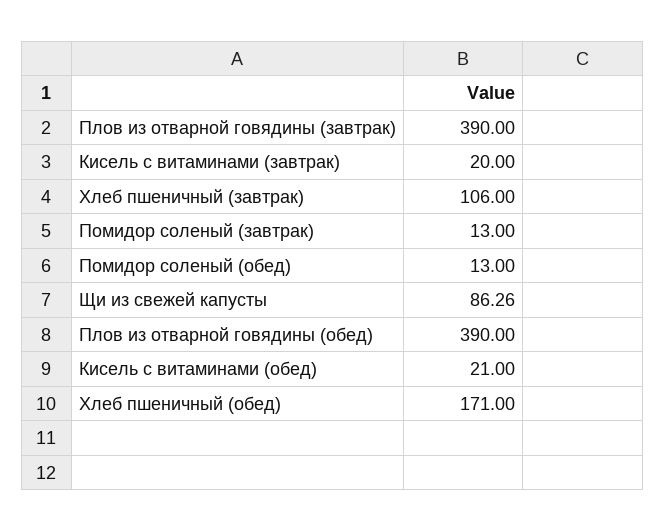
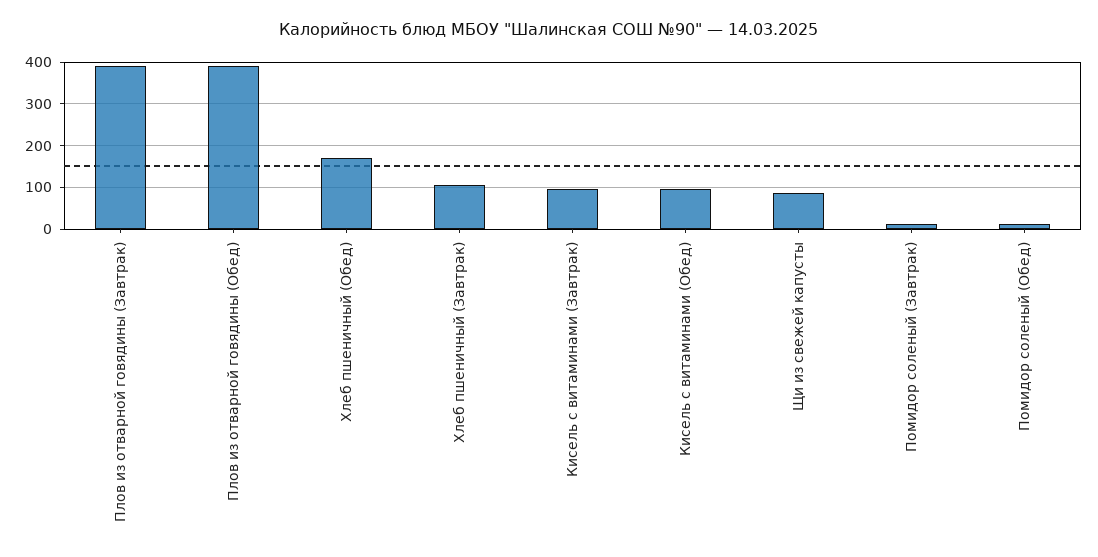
  {
    "Плов из отварной говядины (завтрак)": 390,
-   "Кисель с витаминами (завтрак)": 20,
+   "Кисель с витаминами (завтрак)": 100,
    "Хлеб пшеничный (завтрак)": 106,
    "Помидор соленый (завтрак)": 13,
    "Помидор соленый (обед)": 13,
    "Щи из свежей капусты": 86.26,
    "Плов из отварной говядины (обед)": 390,
-   "Кисель с витаминами (обед)": 21,
+   "Кисель с витаминами (обед)": 100,
    "Хлеб пшеничный (обед)": 171
  }

